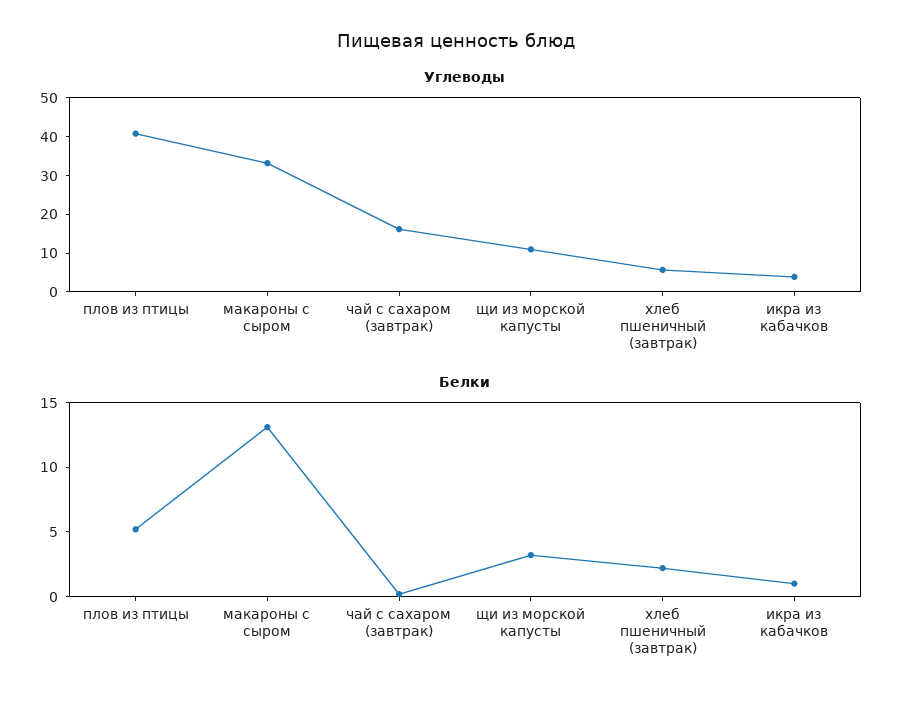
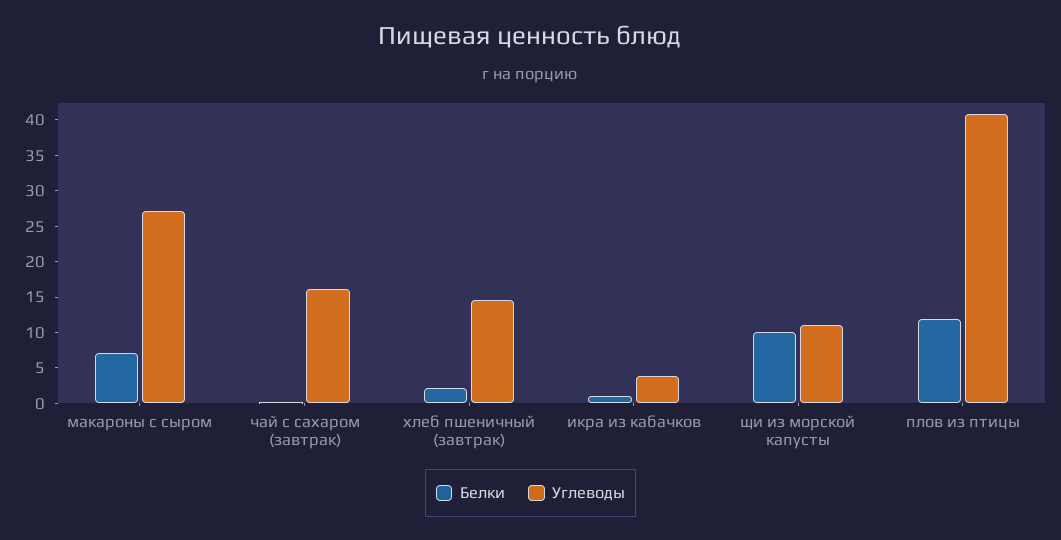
  {
    "Углеводы": {
      "плов из птицы": 40,
-     "макароны с сыром": 32.5,
+     "макароны с сыром": 27.5,
      "чай с сахаром (завтрак)": 15,
      "щи из морской капусты": 10,
-     "хлеб пшеничный (завтрак)": 5,
+     "хлеб пшеничный (завтрак)": 15,
      "икра из кабачков": 5
    },
    "Белки": {
-     "плов из птицы": 5,
+     "плов из птицы": 12.5,
-     "макароны с сыром": 13,
+     "макароны с сыром": 7.5,
      "чай с сахаром (завтрак)": 0,
-     "щи из морской капусты": 3,
+     "щи из морской капусты": 10,
      "хлеб пшеничный (завтрак)": 2,
      "икра из кабачков": 1
    }
  }

